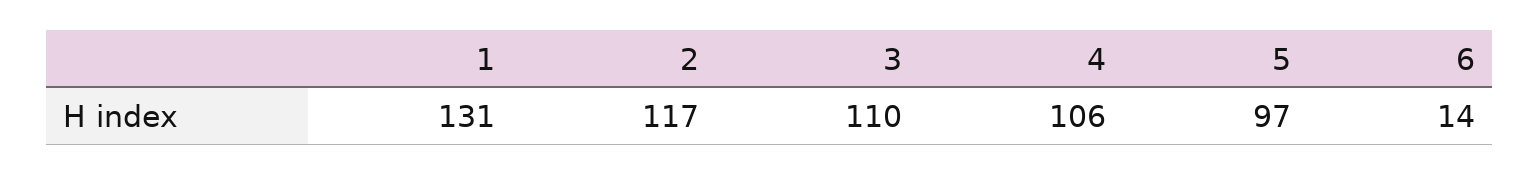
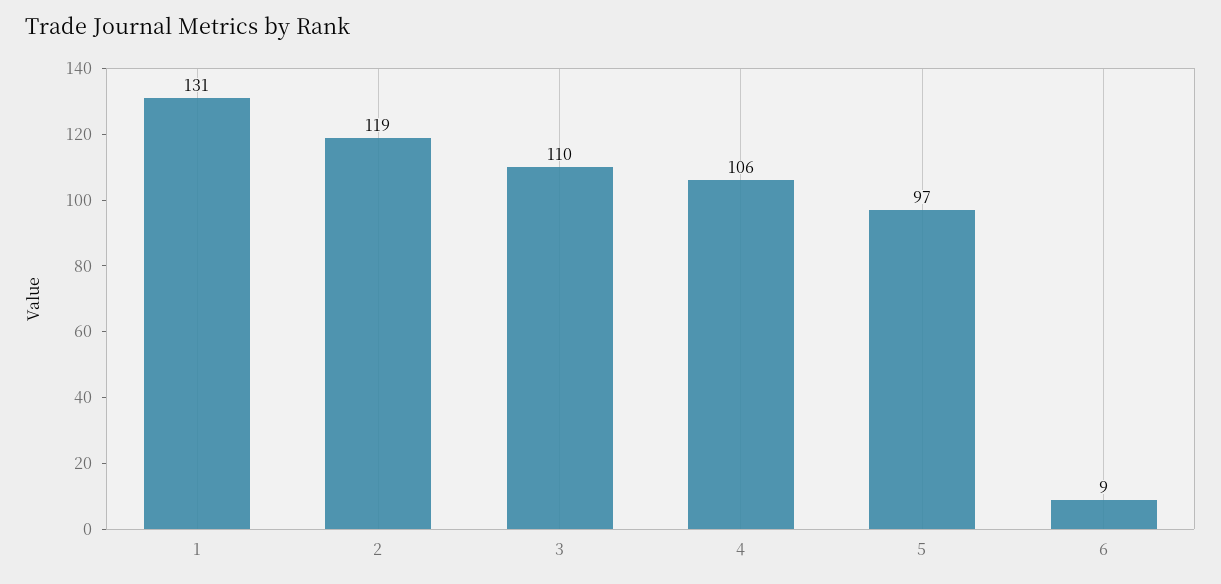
  {
    "1": 131,
-   "2": 117,
+   "2": 119,
    "3": 110,
    "4": 106,
    "5": 97,
-   "6": 14
+   "6": 9
  }

